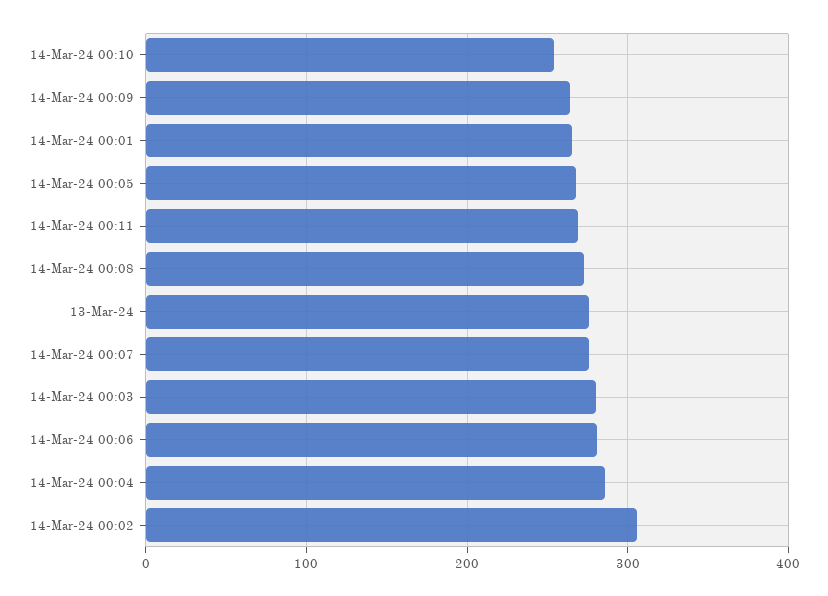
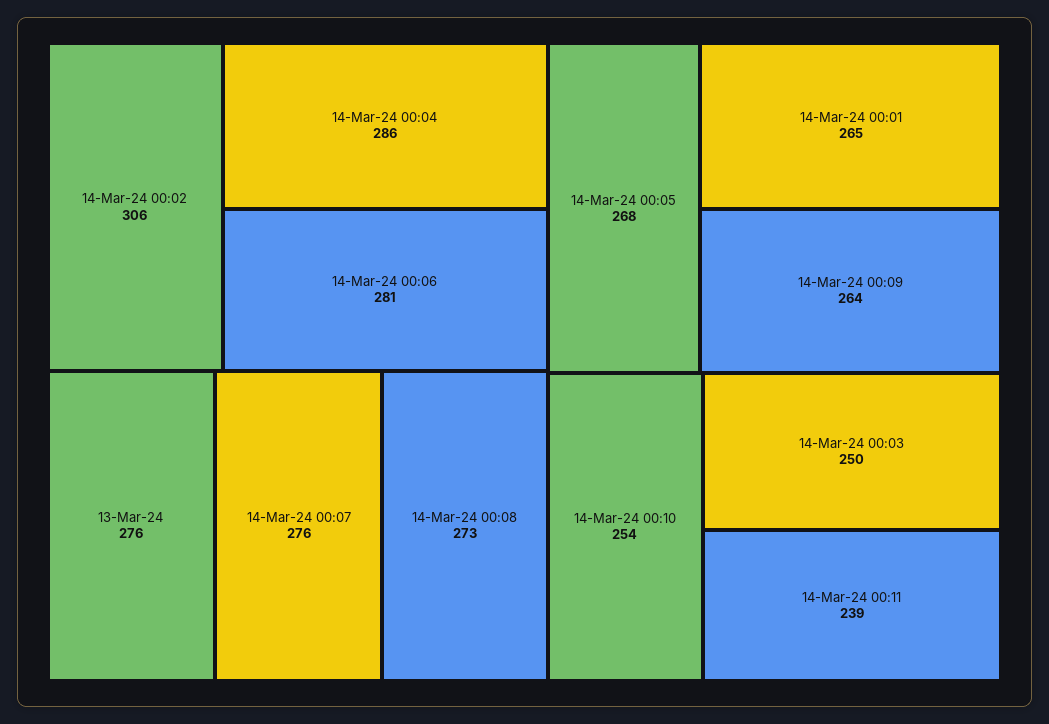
  {
    "14-Mar-24 00:10": 254,
    "14-Mar-24 00:09": 264,
    "14-Mar-24 00:01": 265,
    "14-Mar-24 00:05": 268,
-   "14-Mar-24 00:11": 270,
+   "14-Mar-24 00:11": 239,
    "14-Mar-24 00:08": 273,
    "13-Mar-24": 276,
    "14-Mar-24 00:07": 276,
-   "14-Mar-24 00:03": 280,
+   "14-Mar-24 00:03": 250,
    "14-Mar-24 00:06": 281,
    "14-Mar-24 00:04": 286,
    "14-Mar-24 00:02": 306
  }

